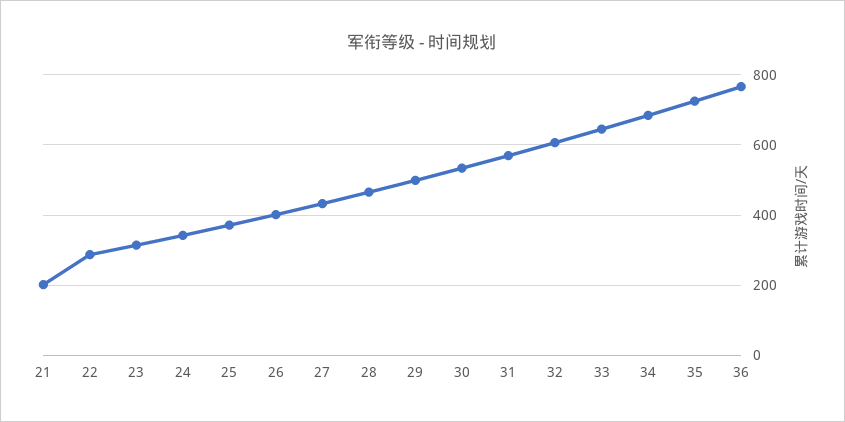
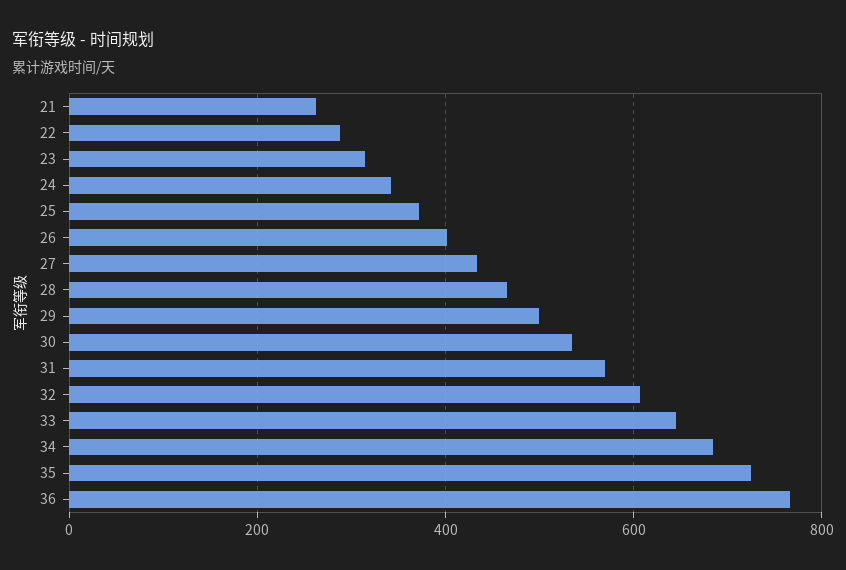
  {
-   "21": 200,
+   "21": 260,
    "22": 280,
    "23": 320,
    "24": 340,
    "25": 380,
    "26": 400,
    "27": 440,
    "28": 460,
    "29": 500,
    "30": 540,
    "31": 560,
    "32": 600,
    "33": 640,
    "34": 680,
    "35": 720,
    "36": 760
  }

